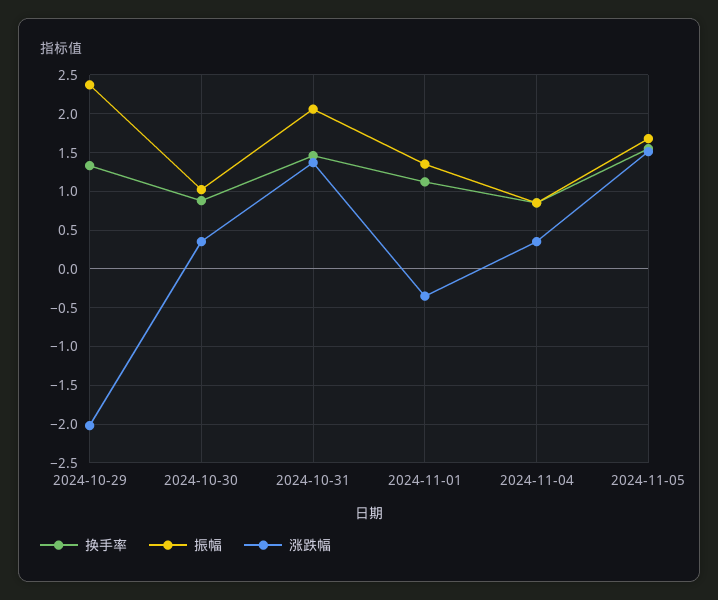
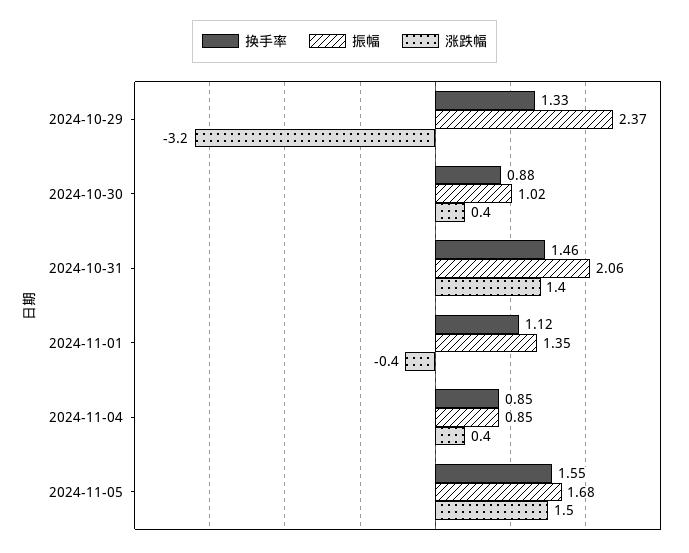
  {
    "换手率": {
      "2024-10-29": 1.33,
      "2024-10-30": 0.88,
      "2024-10-31": 1.46,
      "2024-11-01": 1.12,
      "2024-11-04": 0.85,
      "2024-11-05": 1.55
    },
    "振幅": {
      "2024-10-29": 2.37,
      "2024-10-30": 1.02,
      "2024-10-31": 2.06,
      "2024-11-01": 1.35,
      "2024-11-04": 0.85,
      "2024-11-05": 1.68
    },
    "涨跌幅": {
-     "2024-10-29": -2,
+     "2024-10-29": -3.2,
      "2024-10-30": 0.4,
      "2024-10-31": 1.4,
      "2024-11-01": -0.4,
      "2024-11-04": 0.4,
      "2024-11-05": 1.5
    }
  }

